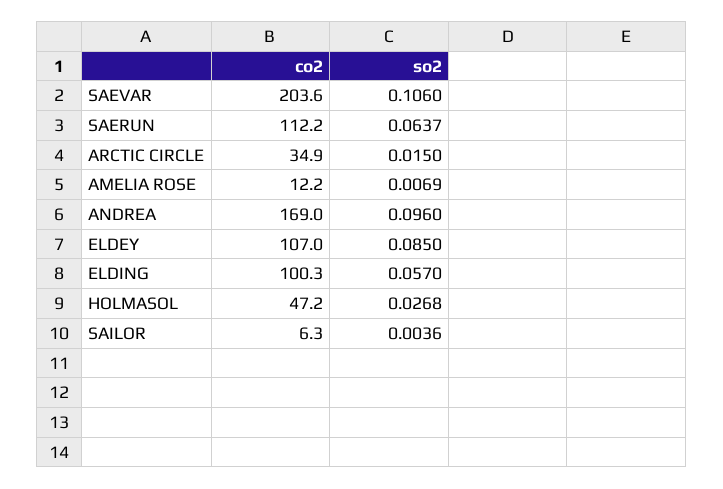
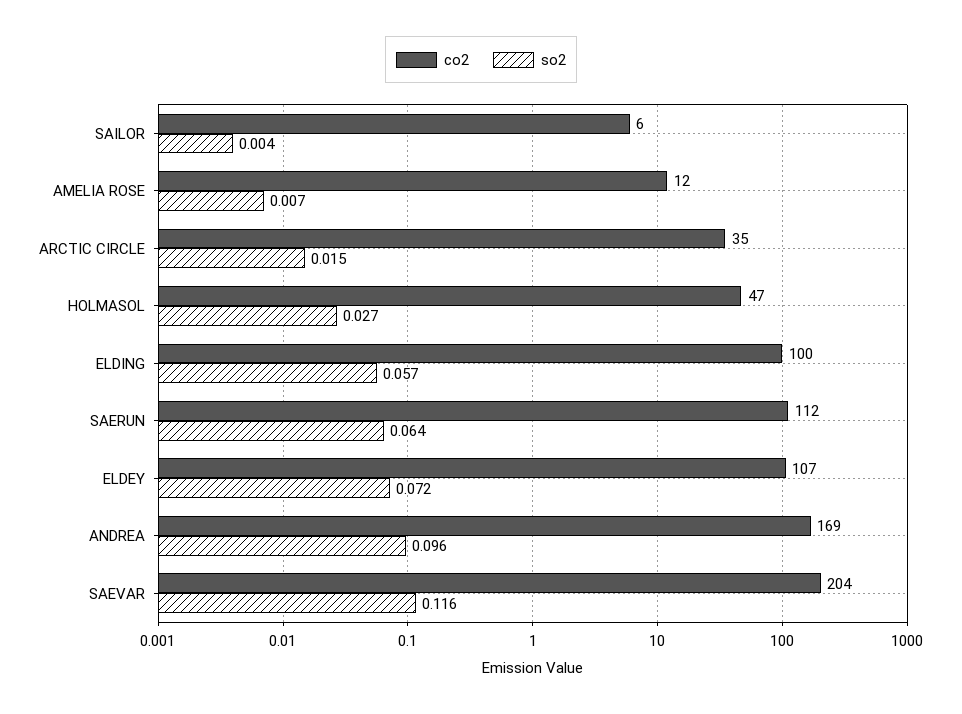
  {
    "co2": {
      "SAEVAR": 203.6,
      "SAERUN": 112.2,
      "ARCTIC CIRCLE": 34.9,
      "AMELIA ROSE": 12.2,
      "ANDREA": 169,
      "ELDEY": 107,
      "ELDING": 100.3,
      "HOLMASOL": 47.2,
      "SAILOR": 6.3
    },
    "so2": {
-     "SAEVAR": 0.106,
+     "SAEVAR": 0.116,
      "SAERUN": 0.0637,
      "ARCTIC CIRCLE": 0.015,
      "AMELIA ROSE": 0.0069,
      "ANDREA": 0.096,
-     "ELDEY": 0.085,
+     "ELDEY": 0.072,
      "ELDING": 0.057,
      "HOLMASOL": 0.0268,
      "SAILOR": 0.0036
    }
  }

